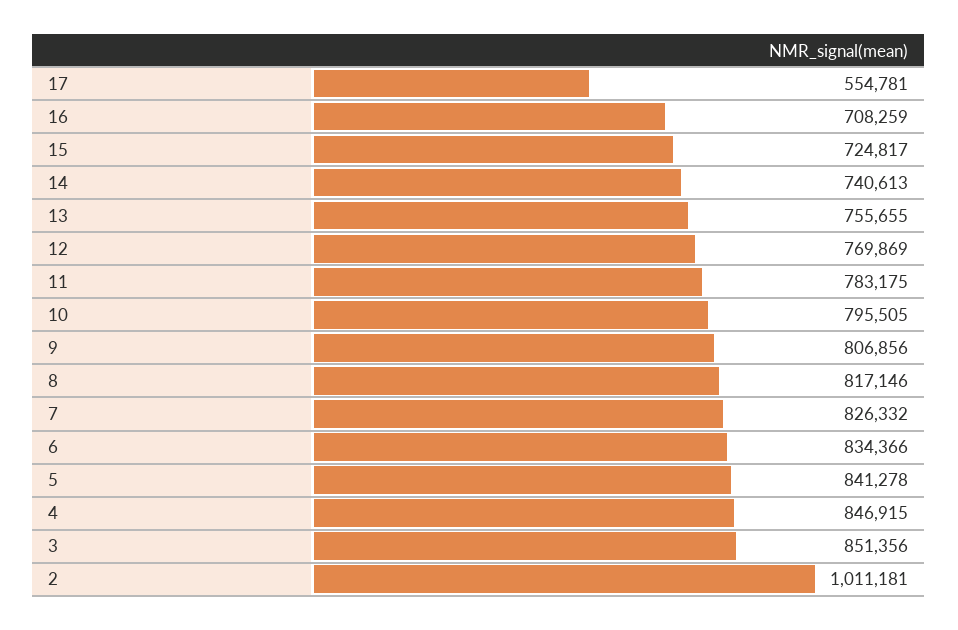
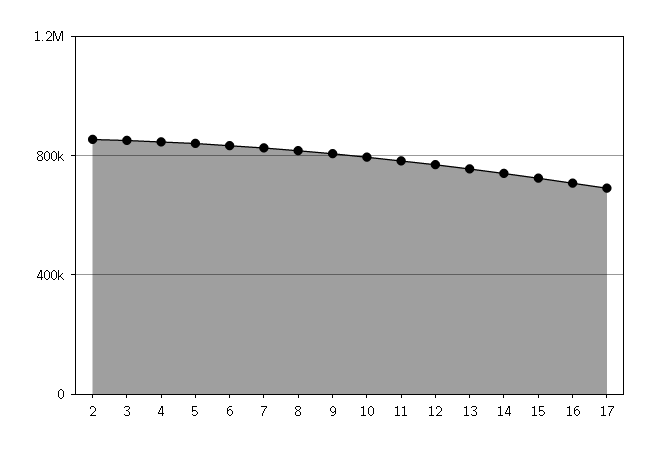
  {
-   "17": 554781,
+   "17": 700000,
    "16": 708259,
    "15": 724817,
    "14": 740613,
    "13": 755655,
    "12": 769869,
    "11": 783175,
    "10": 795505,
    "9": 806856,
    "8": 817146,
    "7": 826332,
    "6": 834366,
    "5": 841278,
    "4": 846915,
    "3": 851356,
-   "2": 1011181
+   "2": 850000
  }

